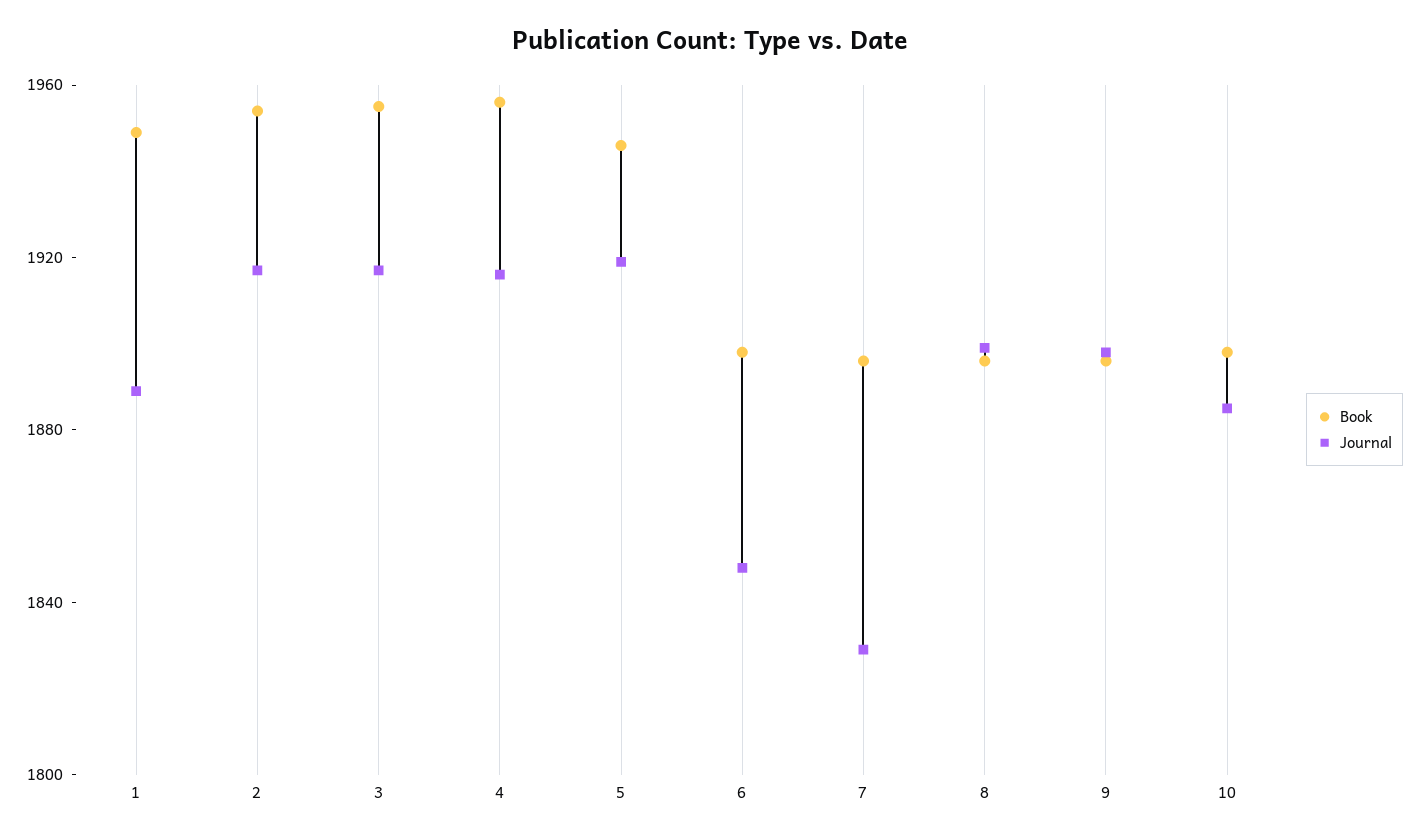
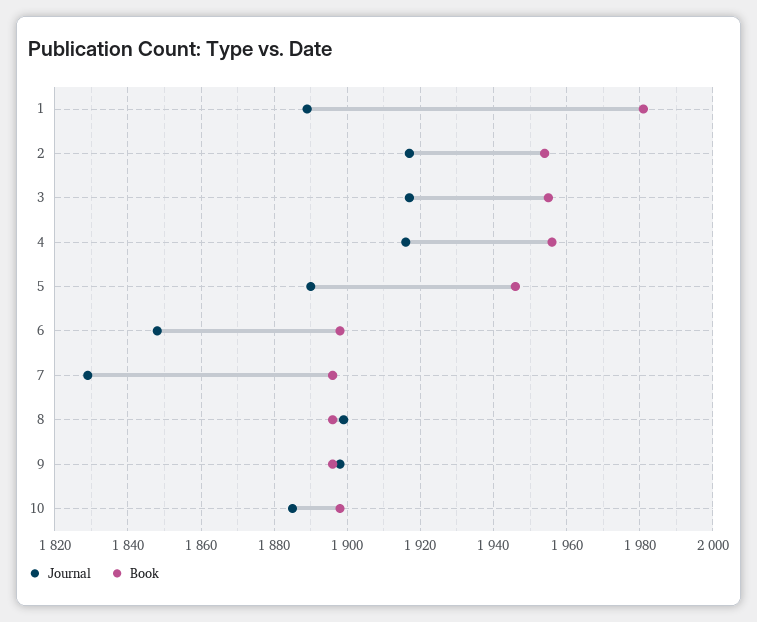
  {
    "Book": {
-     "1": 1950,
+     "1": 1980,
      "2": 1955,
      "3": 1955,
      "4": 1955,
      "5": 1945,
      "6": 1900,
      "7": 1895,
      "8": 1895,
      "9": 1895,
      "10": 1900
    },
    "Journal": {
      "1": 1890,
      "2": 1915,
      "3": 1915,
      "4": 1915,
-     "5": 1920,
+     "5": 1890,
      "6": 1850,
      "7": 1830,
      "8": 1900,
      "9": 1900,
      "10": 1885
    }
  }

